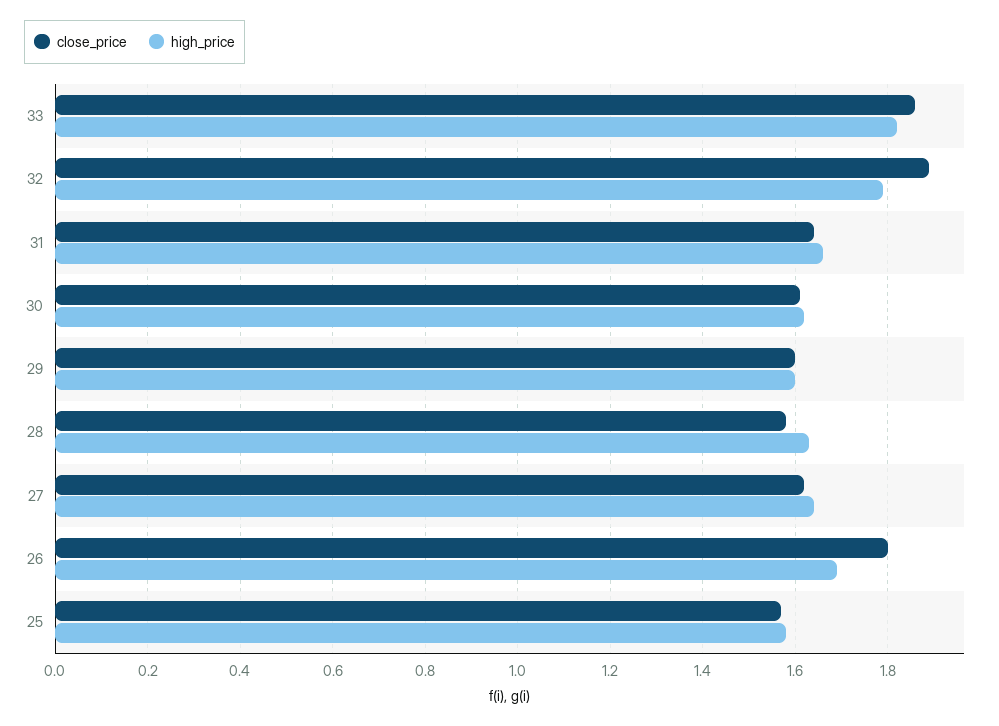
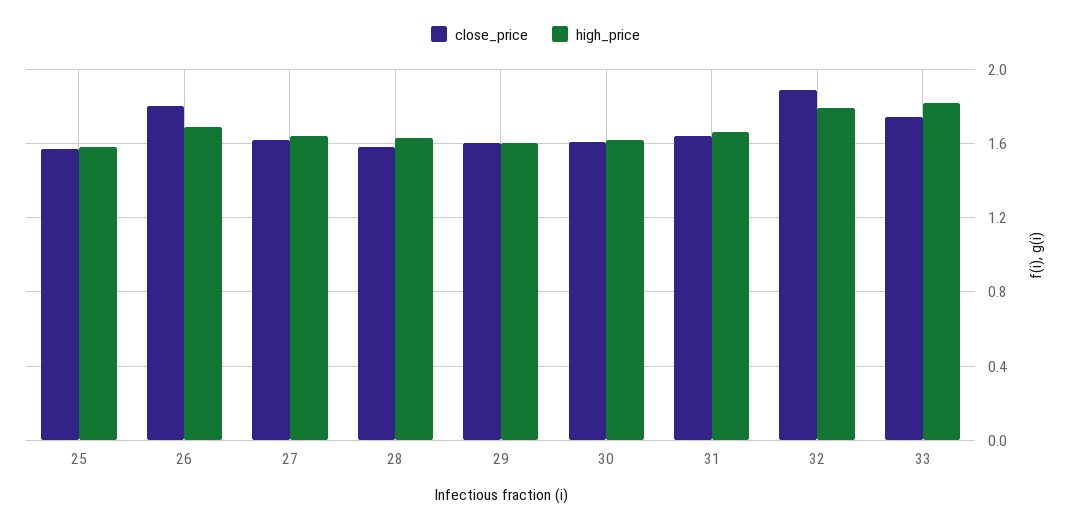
  {
    "close_price": {
-     "33": 1.85,
+     "33": 1.75,
      "32": 1.9,
      "31": 1.65,
      "30": 1.6,
      "29": 1.6,
      "28": 1.6,
      "27": 1.6,
      "26": 1.8,
      "25": 1.55
    },
    "high_price": {
      "33": 1.8,
      "32": 1.8,
      "31": 1.65,
      "30": 1.6,
      "29": 1.6,
      "28": 1.65,
      "27": 1.65,
      "26": 1.7,
      "25": 1.6
    }
  }

